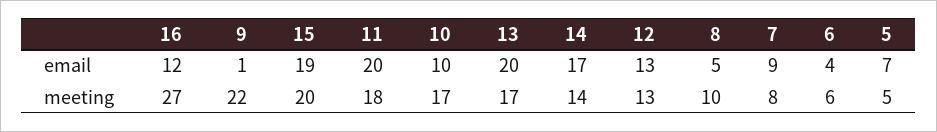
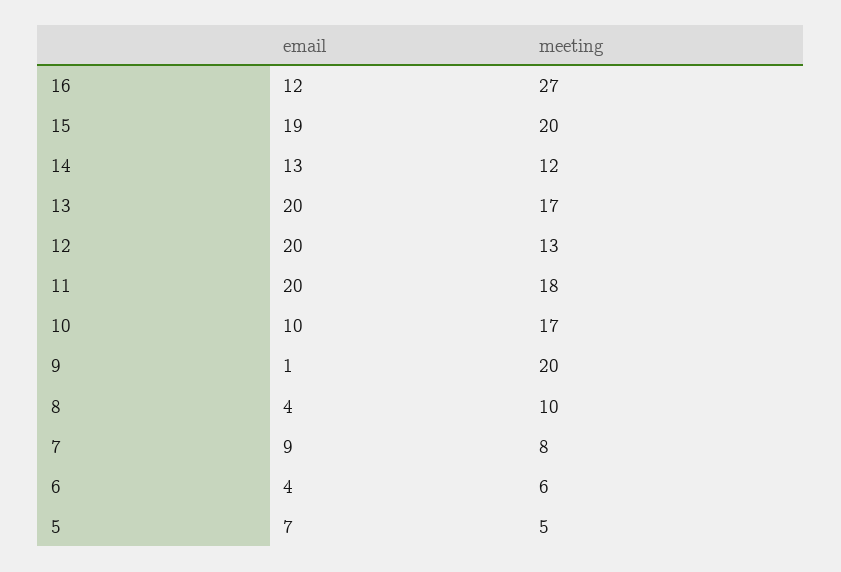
  {
    "16": {
      "email": 12,
      "meeting": 27
    },
    "9": {
      "email": 1,
-     "meeting": 22
+     "meeting": 20
    },
    "15": {
      "email": 19,
      "meeting": 20
    },
    "11": {
      "email": 20,
      "meeting": 18
    },
    "10": {
      "email": 10,
      "meeting": 17
    },
    "13": {
      "email": 20,
      "meeting": 17
    },
    "14": {
-     "email": 17,
+     "email": 13,
-     "meeting": 14
+     "meeting": 12
    },
    "12": {
-     "email": 13,
+     "email": 20,
      "meeting": 13
    },
    "8": {
-     "email": 5,
+     "email": 4,
      "meeting": 10
    },
    "7": {
      "email": 9,
      "meeting": 8
    },
    "6": {
      "email": 4,
      "meeting": 6
    },
    "5": {
      "email": 7,
      "meeting": 5
    }
  }

